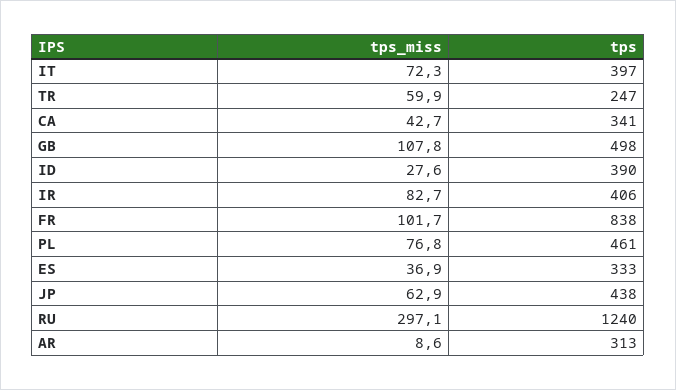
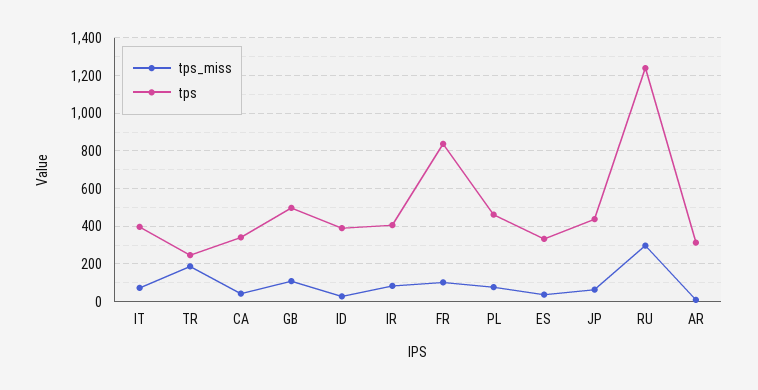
  {
    "tps_miss": {
      "IT": 72.3,
-     "TR": 59.9,
+     "TR": 200,
      "CA": 42.7,
      "GB": 107.8,
      "ID": 27.6,
      "IR": 82.7,
      "FR": 101.7,
      "PL": 76.8,
      "ES": 36.9,
      "JP": 62.9,
      "RU": 297.1,
      "AR": 8.6
    },
    "tps": {
      "IT": 397,
      "TR": 247,
      "CA": 341,
      "GB": 498,
      "ID": 390,
      "IR": 406,
      "FR": 838,
      "PL": 461,
      "ES": 333,
      "JP": 438,
      "RU": 1240,
      "AR": 313
    }
  }

